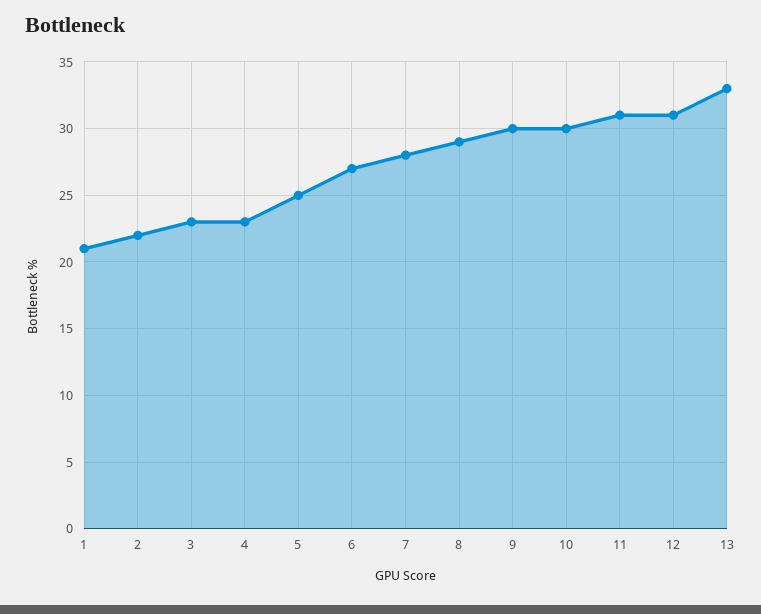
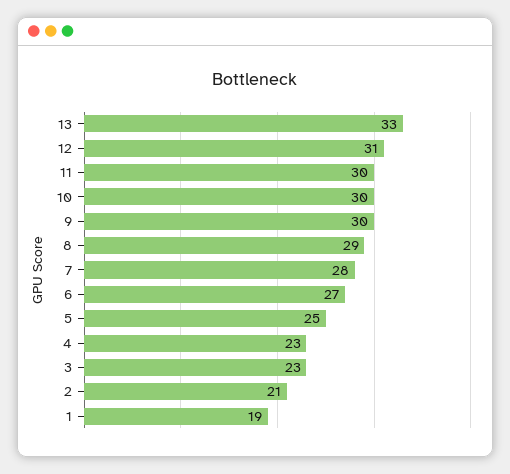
  {
-   "1": 21,
+   "1": 19,
-   "2": 22,
+   "2": 21,
    "3": 23,
    "4": 23,
    "5": 25,
    "6": 27,
    "7": 28,
    "8": 29,
    "9": 30,
    "10": 30,
-   "11": 31,
+   "11": 30,
    "12": 31,
    "13": 33
  }

